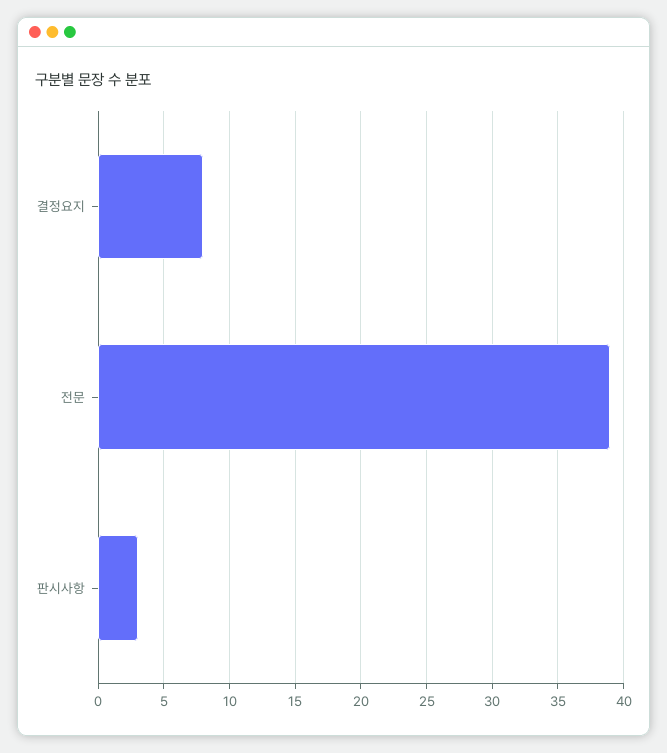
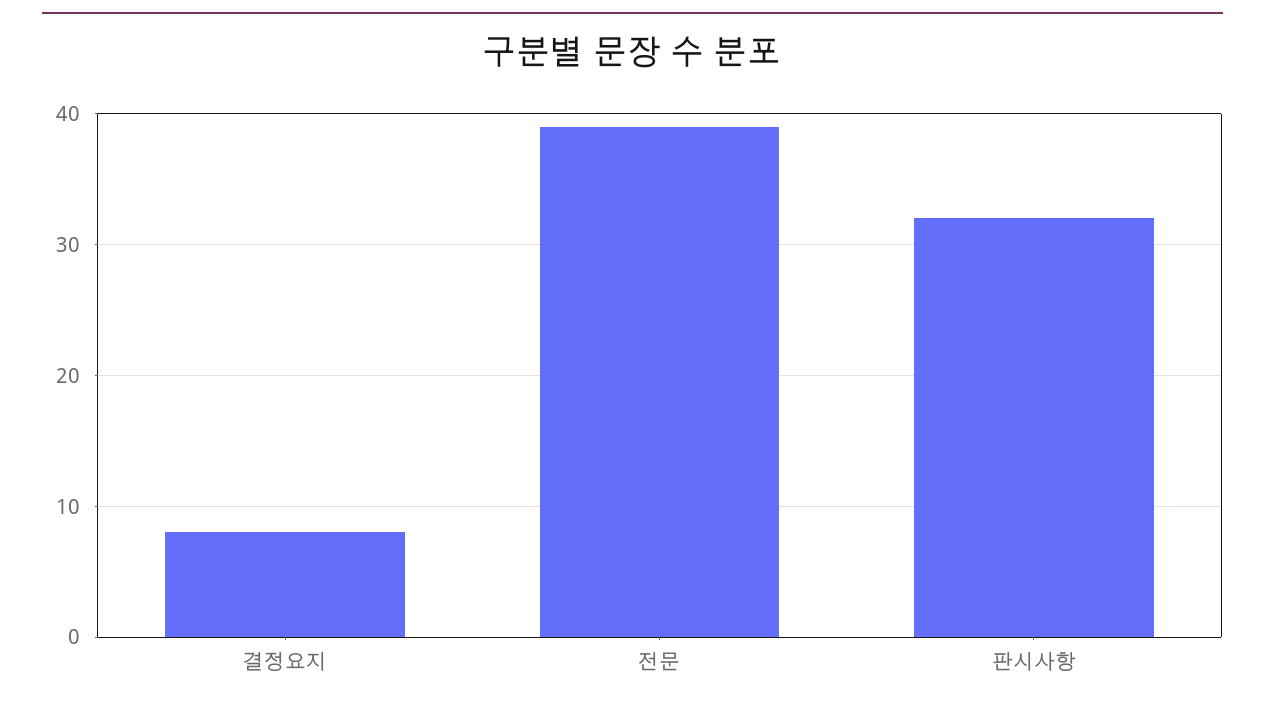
  {
    "결정요지": 8,
    "전문": 39,
-   "판시사항": 3
+   "판시사항": 32
  }

